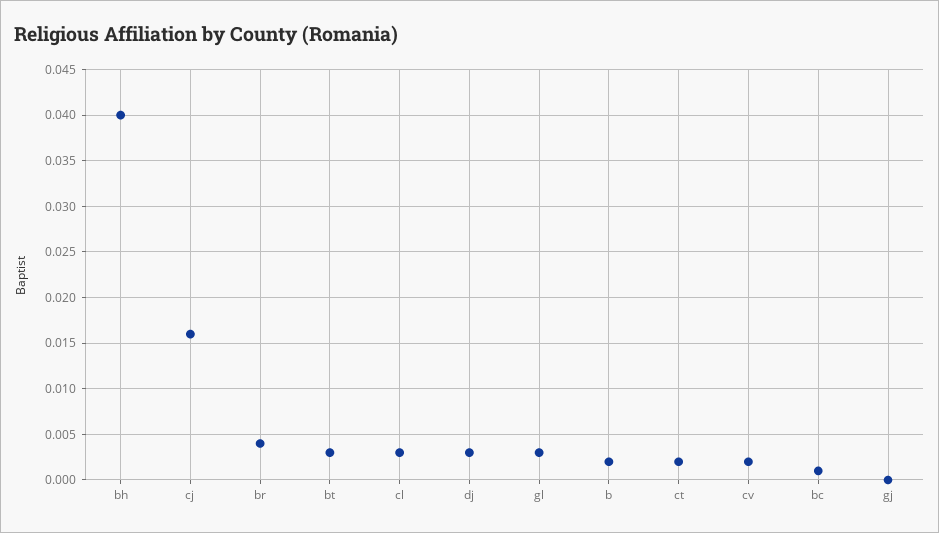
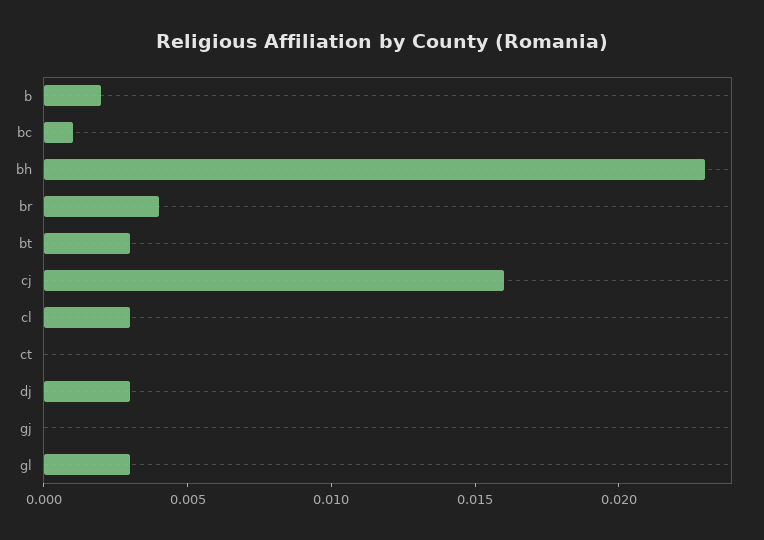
  {
-   "bh": 0.04,
+   "bh": 0.023,
    "cj": 0.016,
    "br": 0.004,
    "bt": 0.003,
    "cl": 0.003,
    "dj": 0.003,
    "gl": 0.003,
    "b": 0.002,
-   "ct": 0.002,
+   "ct": 0,
-   "cv": 0.002,
    "bc": 0.001,
    "gj": 0
  }

